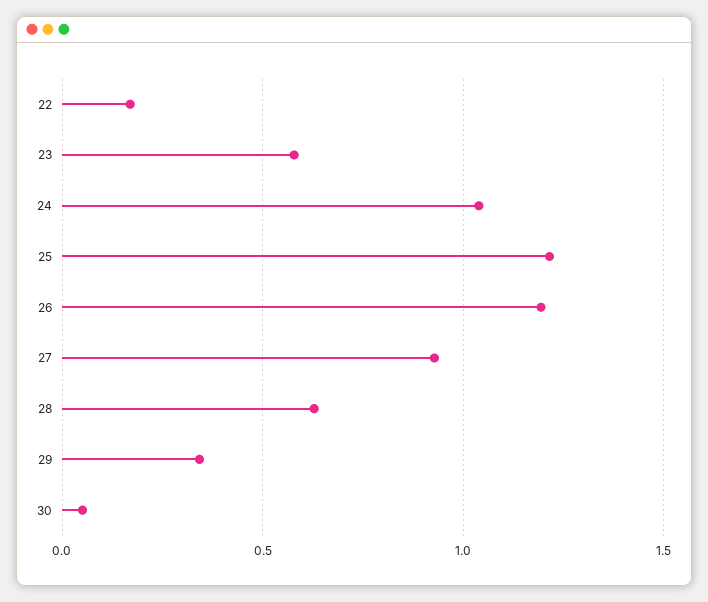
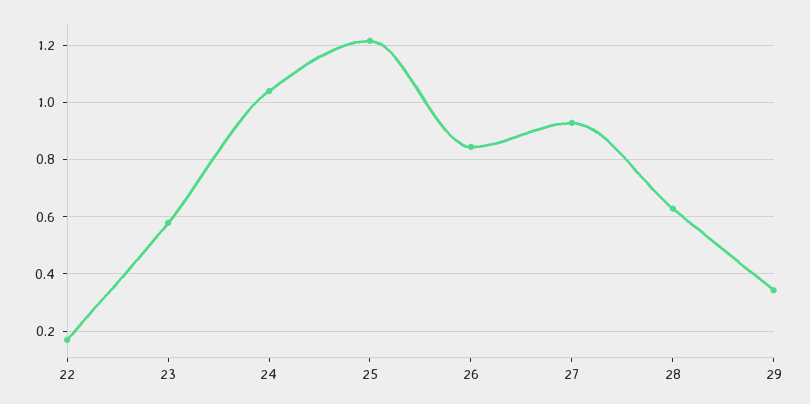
  {
    "22": 0.175,
    "23": 0.575,
    "24": 1.05,
    "25": 1.225,
-   "26": 1.2,
+   "26": 0.85,
    "27": 0.925,
    "28": 0.625,
-   "29": 0.35,
+   "29": 0.35
-   "30": 0.05
  }

